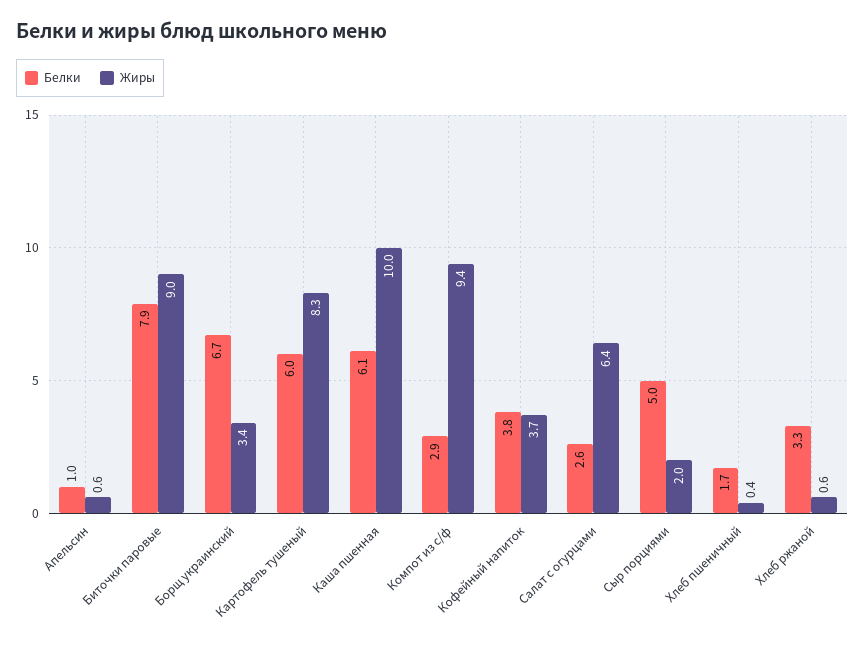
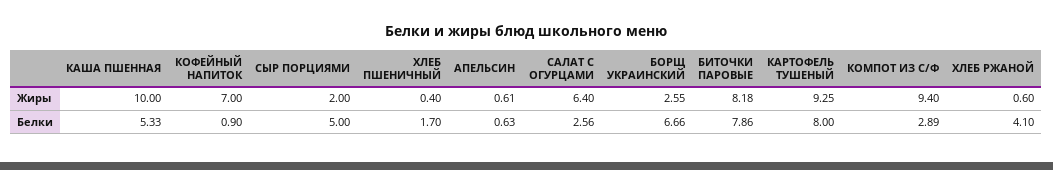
  {
    "Белки": {
-     "Апельсин": 1,
+     "Апельсин": 0.63,
      "Биточки паровые": 7.86,
      "Борщ украинский": 6.66,
-     "Картофель тушеный": 6,
+     "Картофель тушеный": 8,
-     "Каша пшенная": 6.1,
+     "Каша пшенная": 5.33,
      "Компот из с/ф": 2.89,
-     "Кофейный напиток": 3.8,
+     "Кофейный напиток": 0.9,
      "Салат с огурцами": 2.56,
      "Сыр порциями": 5,
      "Хлеб пшеничный": 1.7,
-     "Хлеб ржаной": 3.3
+     "Хлеб ржаной": 4.1
    },
    "Жиры": {
      "Апельсин": 0.61,
-     "Биточки паровые": 9,
+     "Биточки паровые": 8.18,
-     "Борщ украинский": 3.4,
+     "Борщ украинский": 2.55,
-     "Картофель тушеный": 8.3,
+     "Картофель тушеный": 9.25,
      "Каша пшенная": 10,
      "Компот из с/ф": 9.4,
-     "Кофейный напиток": 3.7,
+     "Кофейный напиток": 7,
      "Салат с огурцами": 6.4,
      "Сыр порциями": 2,
      "Хлеб пшеничный": 0.4,
      "Хлеб ржаной": 0.6
    }
  }

